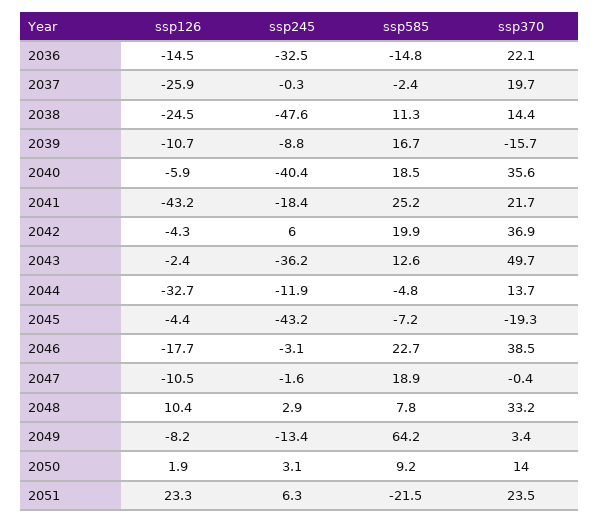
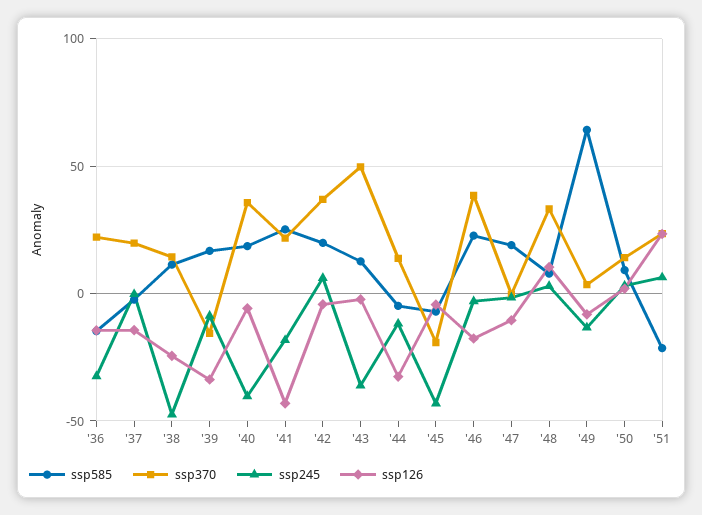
  {
    "ssp126": {
      "2036": -14.5,
-     "2037": -25.9,
+     "2037": -15,
      "2038": -24.5,
-     "2039": -10.7,
+     "2039": -35,
      "2040": -5.9,
      "2041": -43.2,
      "2042": -4.3,
      "2043": -2.4,
      "2044": -32.7,
      "2045": -4.4,
      "2046": -17.7,
      "2047": -10.5,
      "2048": 10.4,
      "2049": -8.2,
      "2050": 1.9,
      "2051": 23.3
    },
    "ssp245": {
      "2036": -32.5,
      "2037": -0.3,
      "2038": -47.6,
      "2039": -8.8,
      "2040": -40.4,
      "2041": -18.4,
      "2042": 6,
      "2043": -36.2,
      "2044": -11.9,
      "2045": -43.2,
      "2046": -3.1,
      "2047": -1.6,
      "2048": 2.9,
      "2049": -13.4,
      "2050": 3.1,
      "2051": 6.3
    },
    "ssp585": {
      "2036": -14.8,
      "2037": -2.4,
      "2038": 11.3,
      "2039": 16.7,
      "2040": 18.5,
      "2041": 25.2,
      "2042": 19.9,
      "2043": 12.6,
      "2044": -4.8,
      "2045": -7.2,
      "2046": 22.7,
      "2047": 18.9,
      "2048": 7.8,
      "2049": 64.2,
      "2050": 9.2,
      "2051": -21.5
    },
    "ssp370": {
      "2036": 22.1,
      "2037": 19.7,
      "2038": 14.4,
      "2039": -15.7,
      "2040": 35.6,
      "2041": 21.7,
      "2042": 36.9,
      "2043": 49.7,
      "2044": 13.7,
      "2045": -19.3,
      "2046": 38.5,
      "2047": -0.4,
      "2048": 33.2,
      "2049": 3.4,
      "2050": 14,
      "2051": 23.5
    }
  }

